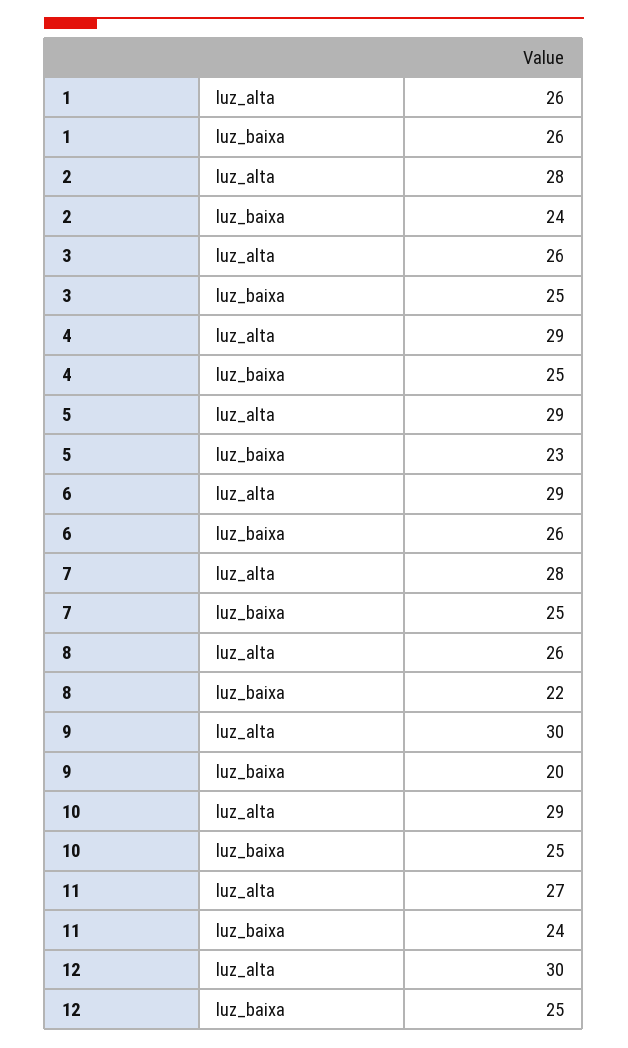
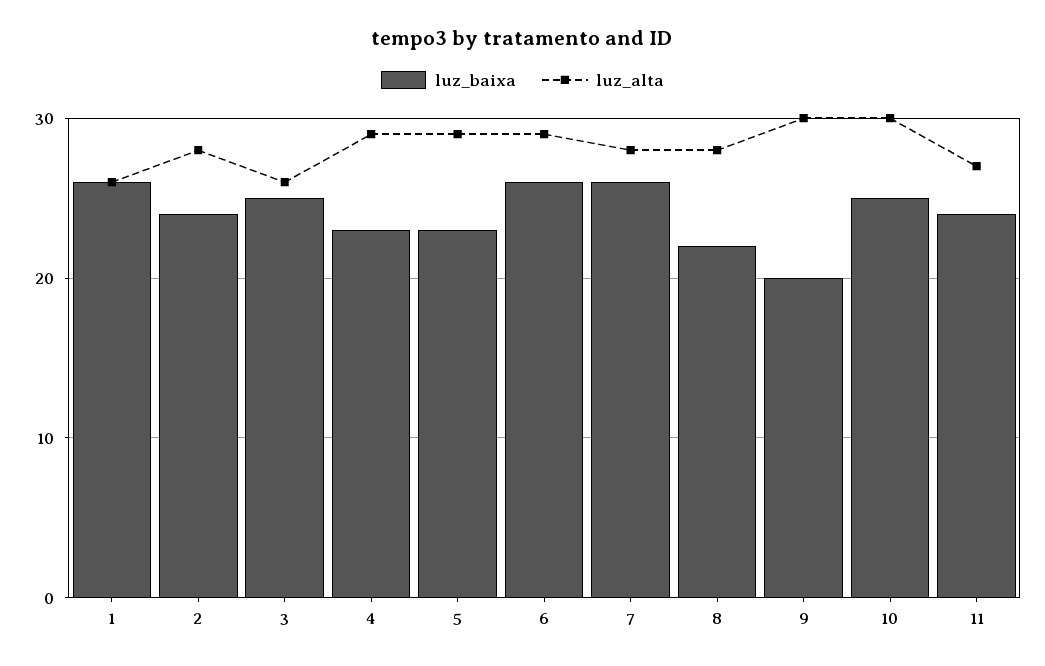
  {
    "luz_alta": {
      "1": 26,
      "2": 28,
      "3": 26,
      "4": 29,
      "5": 29,
      "6": 29,
      "7": 28,
-     "8": 26,
+     "8": 28,
      "9": 30,
-     "10": 29,
+     "10": 30,
-     "11": 27,
+     "11": 27
-     "12": 30
    },
    "luz_baixa": {
      "1": 26,
      "2": 24,
      "3": 25,
-     "4": 25,
+     "4": 23,
      "5": 23,
      "6": 26,
-     "7": 25,
+     "7": 26,
      "8": 22,
      "9": 20,
      "10": 25,
-     "11": 24,
+     "11": 24
-     "12": 25
    }
  }

